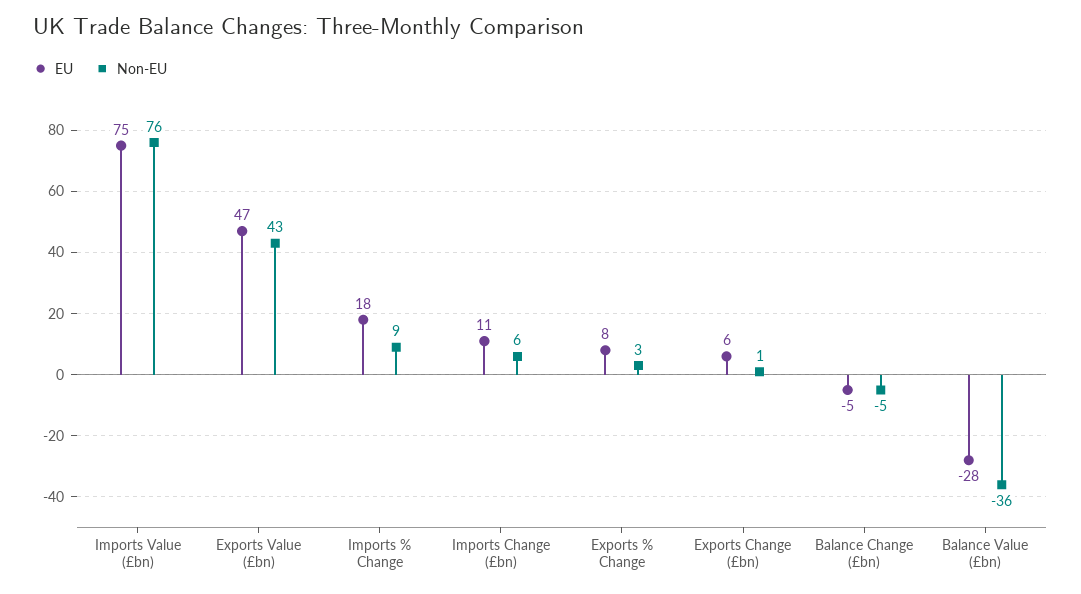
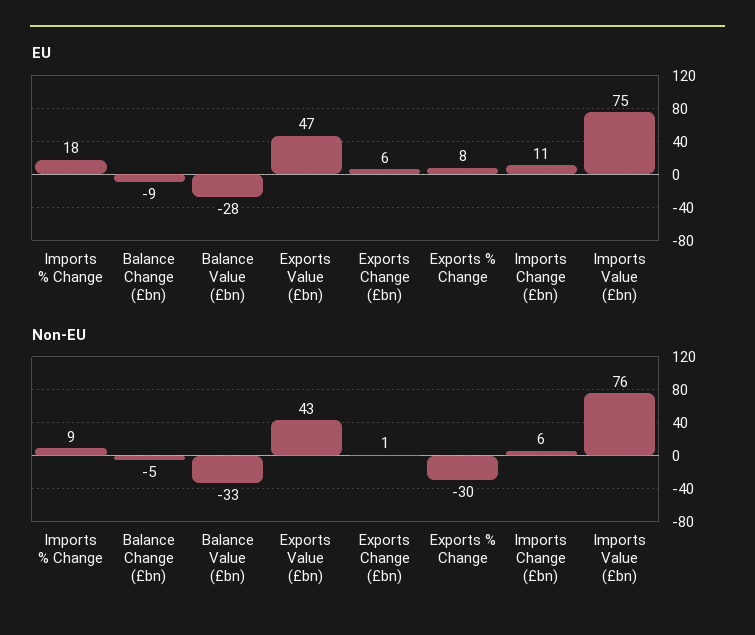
  {
    "EU": {
      "Imports Value (£bn)": 75,
      "Exports Value (£bn)": 47,
      "Imports % Change": 18,
      "Imports Change (£bn)": 11,
      "Exports % Change": 8,
      "Exports Change (£bn)": 6,
-     "Balance Change (£bn)": -5,
+     "Balance Change (£bn)": -9,
      "Balance Value (£bn)": -28
    },
    "Non-EU": {
      "Imports Value (£bn)": 76,
      "Exports Value (£bn)": 43,
      "Imports % Change": 9,
      "Imports Change (£bn)": 6,
-     "Exports % Change": 3,
+     "Exports % Change": -30,
      "Exports Change (£bn)": 1,
      "Balance Change (£bn)": -5,
-     "Balance Value (£bn)": -36
+     "Balance Value (£bn)": -33
    }
  }

